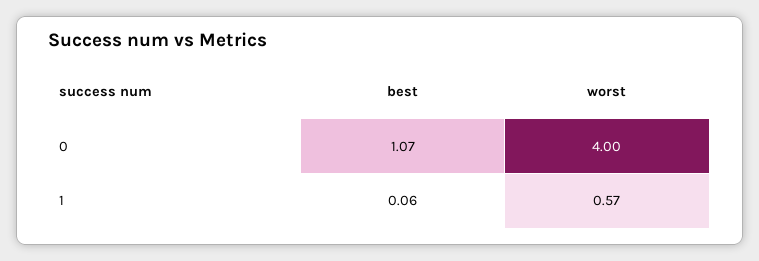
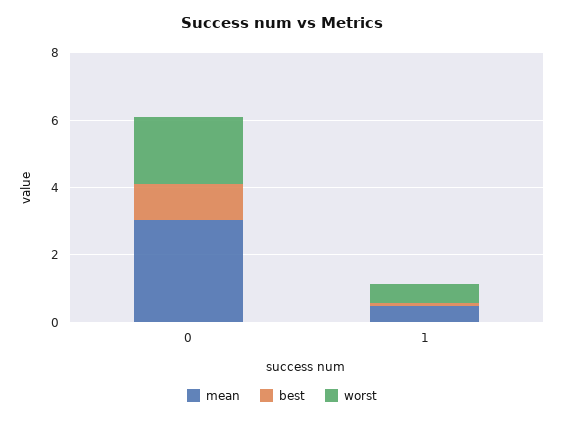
  {
    "best": {
      "0": 1.07,
      "1": 0.06
    },
    "worst": {
-     "0": 4,
+     "0": 2,
      "1": 0.57
-   }
+   },
+   "mean": {
+     "0": 3,
+     "1": 0.5
+   }
  }

